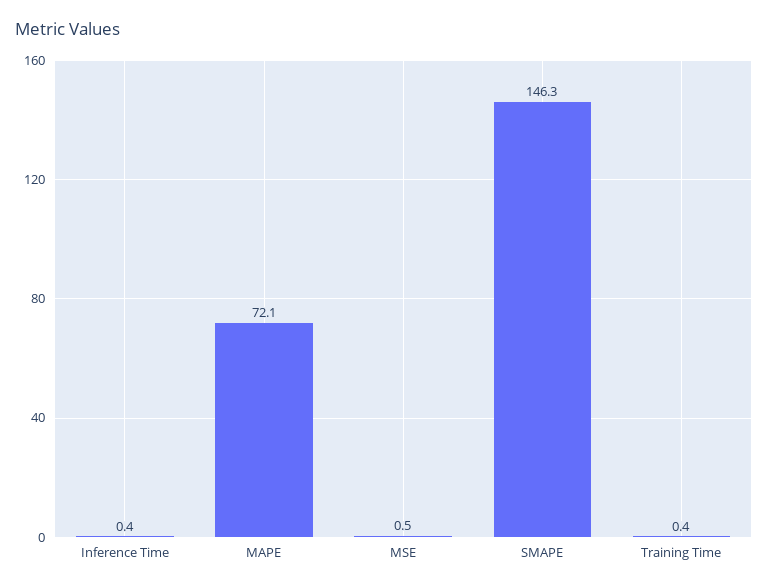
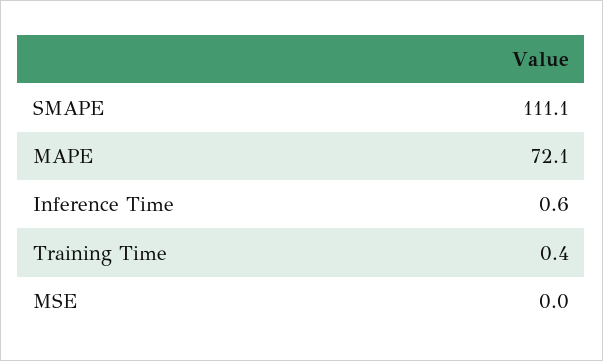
  {
-   "Inference Time": 0.4,
+   "Inference Time": 0.6,
    "MAPE": 72.1,
-   "MSE": 0.5,
+   "MSE": 0,
-   "SMAPE": 146.3,
+   "SMAPE": 111.1,
    "Training Time": 0.4
  }

